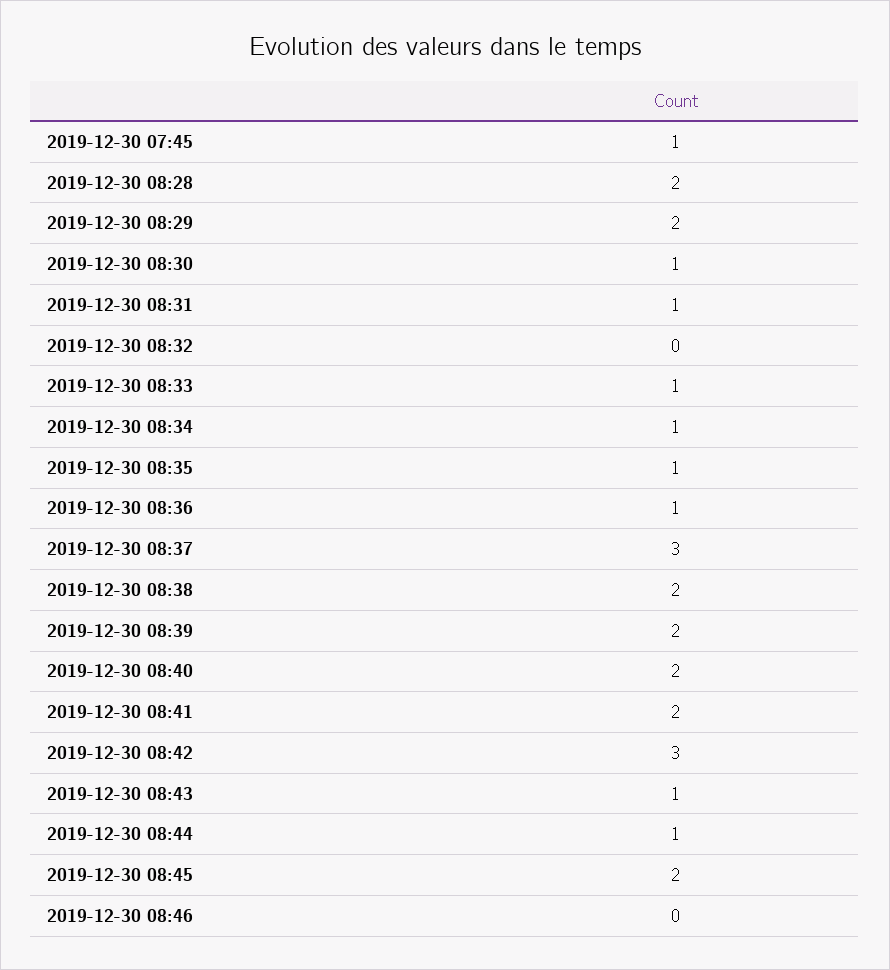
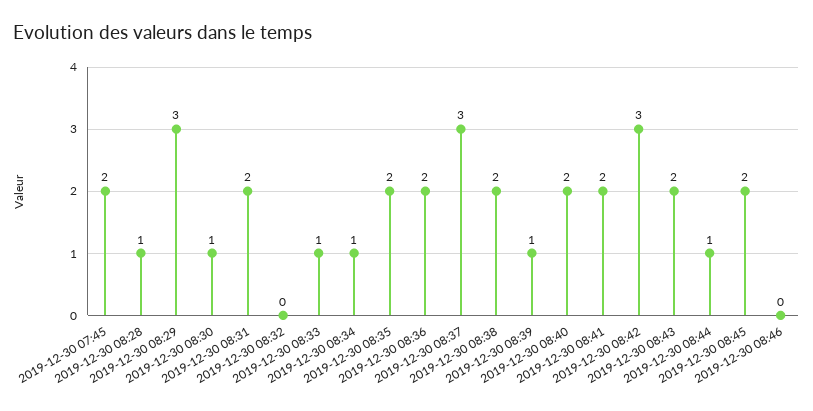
  {
-   "2019-12-30 07:45": 1,
+   "2019-12-30 07:45": 2,
-   "2019-12-30 08:28": 2,
+   "2019-12-30 08:28": 1,
-   "2019-12-30 08:29": 2,
+   "2019-12-30 08:29": 3,
    "2019-12-30 08:30": 1,
-   "2019-12-30 08:31": 1,
+   "2019-12-30 08:31": 2,
    "2019-12-30 08:32": 0,
    "2019-12-30 08:33": 1,
    "2019-12-30 08:34": 1,
-   "2019-12-30 08:35": 1,
+   "2019-12-30 08:35": 2,
-   "2019-12-30 08:36": 1,
+   "2019-12-30 08:36": 2,
    "2019-12-30 08:37": 3,
    "2019-12-30 08:38": 2,
-   "2019-12-30 08:39": 2,
+   "2019-12-30 08:39": 1,
    "2019-12-30 08:40": 2,
    "2019-12-30 08:41": 2,
    "2019-12-30 08:42": 3,
-   "2019-12-30 08:43": 1,
+   "2019-12-30 08:43": 2,
    "2019-12-30 08:44": 1,
    "2019-12-30 08:45": 2,
    "2019-12-30 08:46": 0
  }

